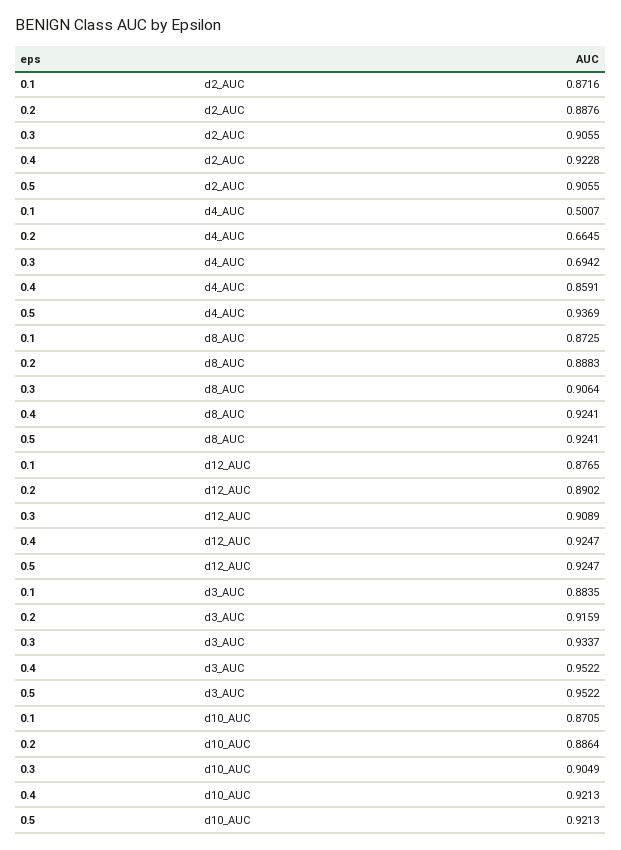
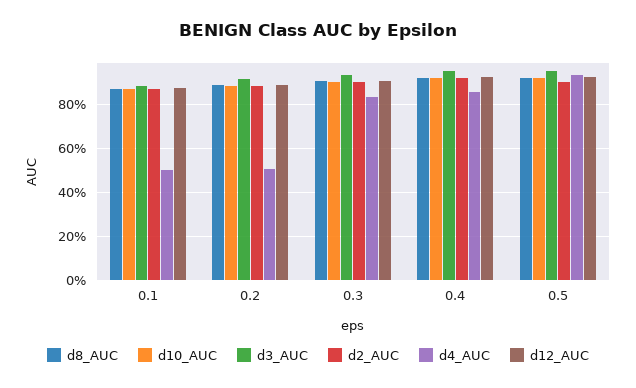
  {
    "d2_AUC": {
      "0.1": 0.8716,
      "0.2": 0.8876,
      "0.3": 0.9055,
      "0.4": 0.9228,
      "0.5": 0.9055
    },
    "d4_AUC": {
      "0.1": 0.5007,
-     "0.2": 0.6645,
+     "0.2": 0.5,
-     "0.3": 0.6942,
+     "0.3": 0.85,
      "0.4": 0.8591,
      "0.5": 0.9369
    },
    "d8_AUC": {
      "0.1": 0.8725,
      "0.2": 0.8883,
      "0.3": 0.9064,
      "0.4": 0.9241,
      "0.5": 0.9241
    },
    "d12_AUC": {
      "0.1": 0.8765,
      "0.2": 0.8902,
      "0.3": 0.9089,
      "0.4": 0.9247,
      "0.5": 0.9247
    },
    "d3_AUC": {
      "0.1": 0.8835,
      "0.2": 0.9159,
      "0.3": 0.9337,
      "0.4": 0.9522,
      "0.5": 0.9522
    },
    "d10_AUC": {
      "0.1": 0.8705,
      "0.2": 0.8864,
      "0.3": 0.9049,
      "0.4": 0.9213,
      "0.5": 0.9213
    }
  }

